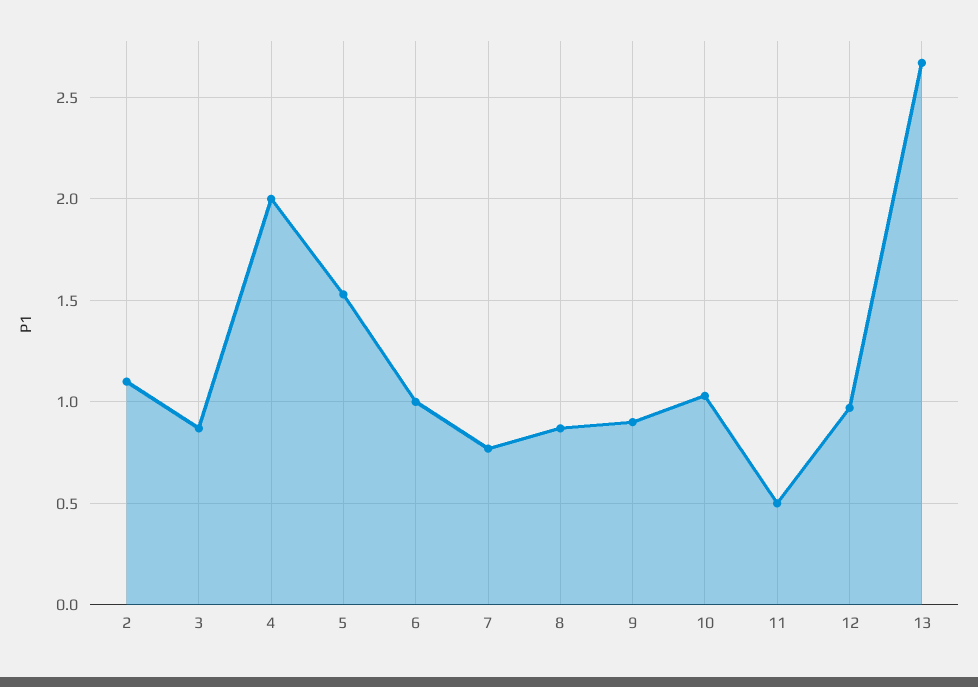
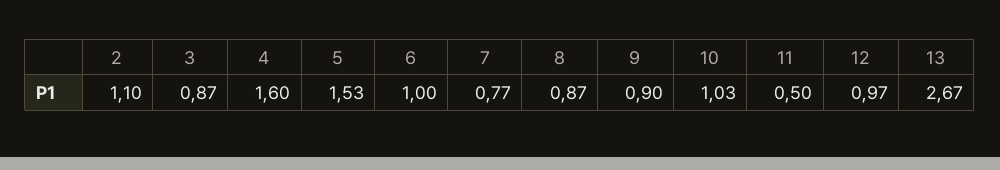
  {
    "2": 1.1,
    "3": 0.87,
-   "4": 2,
+   "4": 1.6,
    "5": 1.53,
    "6": 1,
    "7": 0.77,
    "8": 0.87,
    "9": 0.9,
    "10": 1.03,
    "11": 0.5,
    "12": 0.97,
    "13": 2.67
  }

